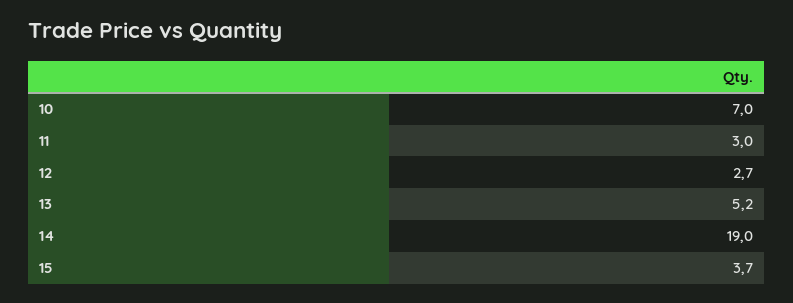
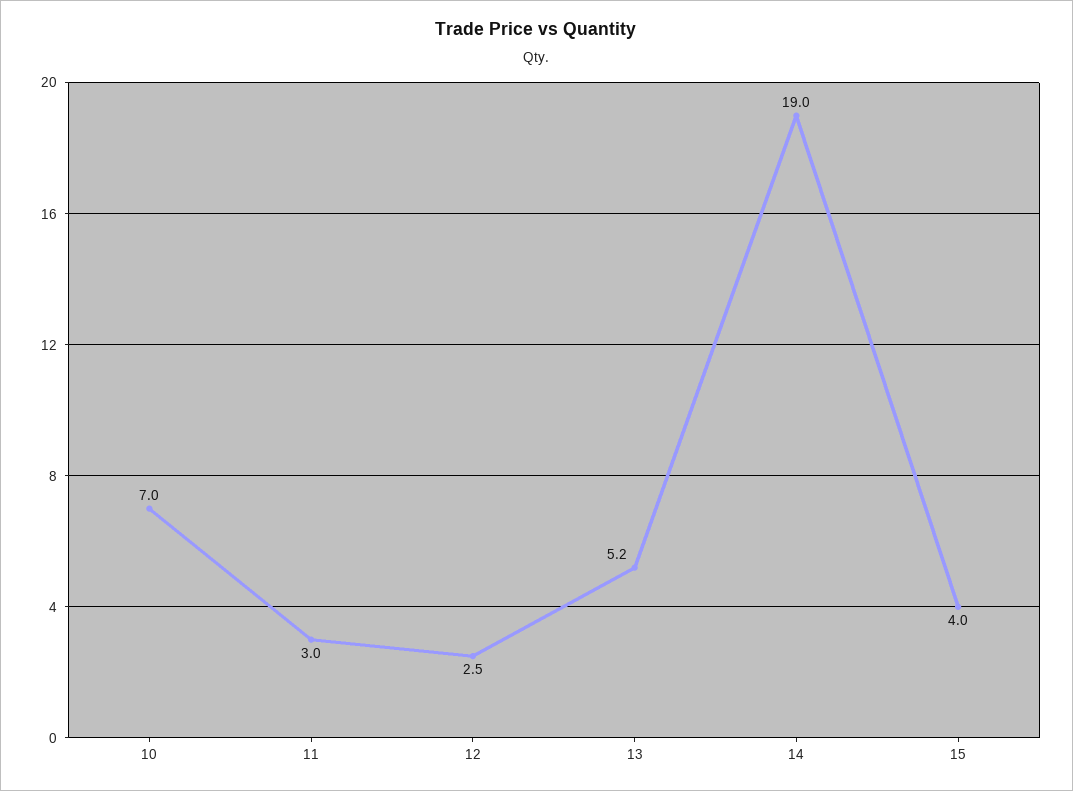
  {
    "10": 7,
    "11": 3,
-   "12": 2.7,
+   "12": 2.5,
    "13": 5.2,
    "14": 19,
-   "15": 3.7
+   "15": 4
  }

